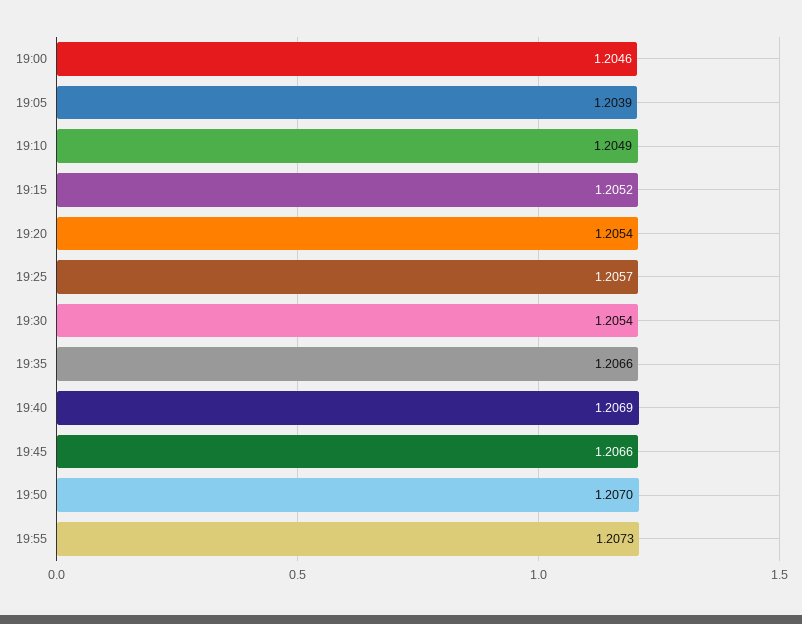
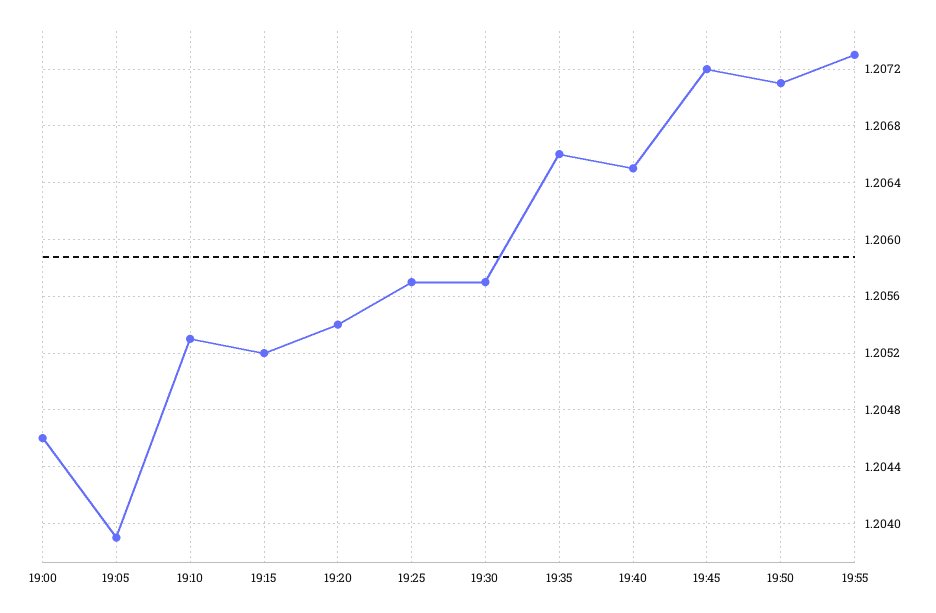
  {
    "19:00": 1.2046,
    "19:05": 1.2039,
-   "19:10": 1.2049,
+   "19:10": 1.2053,
    "19:15": 1.2052,
    "19:20": 1.2054,
    "19:25": 1.2057,
-   "19:30": 1.2054,
+   "19:30": 1.2057,
    "19:35": 1.2066,
-   "19:40": 1.2069,
+   "19:40": 1.2065,
-   "19:45": 1.2066,
+   "19:45": 1.2072,
-   "19:50": 1.207,
+   "19:50": 1.2071,
    "19:55": 1.2073
  }

